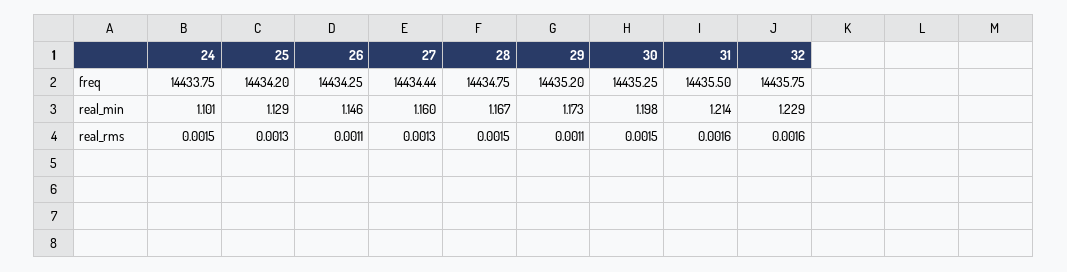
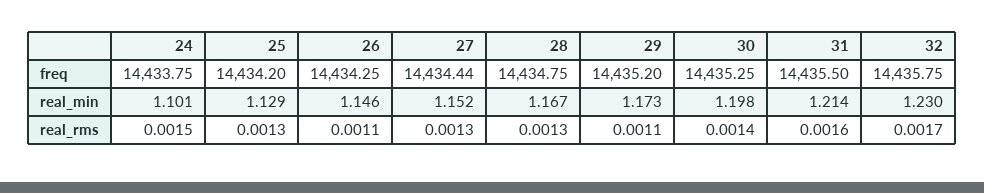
  {
    "24": {
      "freq": 14433.75,
      "real_min": 1.101,
      "real_rms": 0.0015
    },
    "25": {
      "freq": 14434.2,
      "real_min": 1.129,
      "real_rms": 0.0013
    },
    "26": {
      "freq": 14434.25,
      "real_min": 1.146,
      "real_rms": 0.0011
    },
    "27": {
      "freq": 14434.44,
-     "real_min": 1.16,
+     "real_min": 1.152,
      "real_rms": 0.0013
    },
    "28": {
      "freq": 14434.75,
      "real_min": 1.167,
-     "real_rms": 0.0015
+     "real_rms": 0.0013
    },
    "29": {
      "freq": 14435.2,
      "real_min": 1.173,
      "real_rms": 0.0011
    },
    "30": {
      "freq": 14435.25,
      "real_min": 1.198,
-     "real_rms": 0.0015
+     "real_rms": 0.0014
    },
    "31": {
      "freq": 14435.5,
      "real_min": 1.214,
      "real_rms": 0.0016
    },
    "32": {
      "freq": 14435.75,
-     "real_min": 1.229,
+     "real_min": 1.23,
-     "real_rms": 0.0016
+     "real_rms": 0.0017
    }
  }

